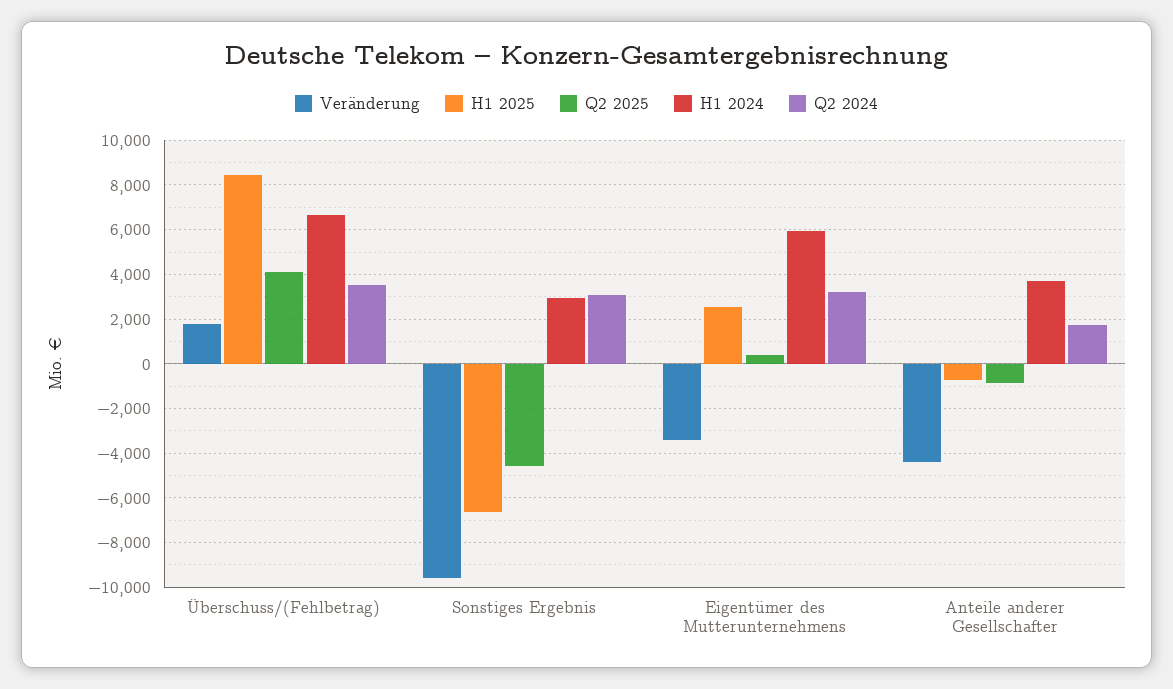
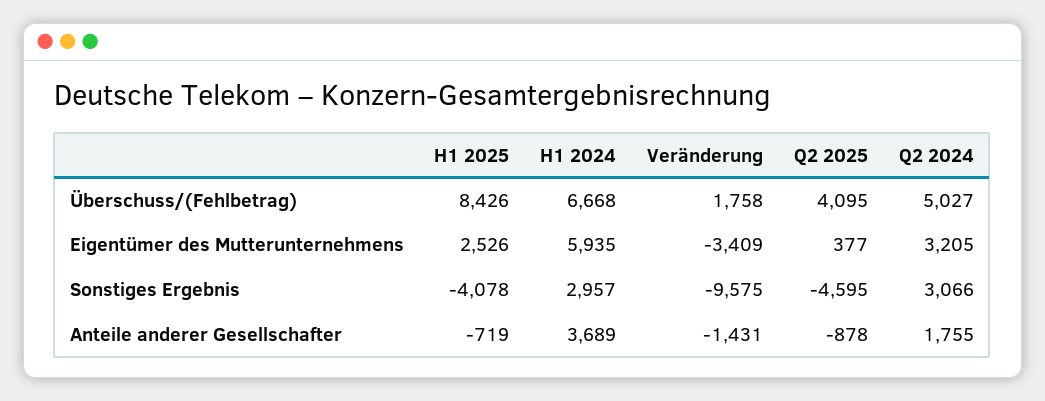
  {
    "Veränderung": {
      "Überschuss/(Fehlbetrag)": 1758,
      "Sonstiges Ergebnis": -9575,
      "Eigentümer des Mutterunternehmens": -3409,
-     "Anteile anderer Gesellschafter": -4500
+     "Anteile anderer Gesellschafter": -1431
    },
    "H1 2025": {
      "Überschuss/(Fehlbetrag)": 8426,
-     "Sonstiges Ergebnis": -6500,
+     "Sonstiges Ergebnis": -4078,
      "Eigentümer des Mutterunternehmens": 2526,
      "Anteile anderer Gesellschafter": -719
    },
    "Q2 2025": {
      "Überschuss/(Fehlbetrag)": 4095,
      "Sonstiges Ergebnis": -4595,
      "Eigentümer des Mutterunternehmens": 377,
      "Anteile anderer Gesellschafter": -878
    },
    "H1 2024": {
      "Überschuss/(Fehlbetrag)": 6668,
      "Sonstiges Ergebnis": 2957,
      "Eigentümer des Mutterunternehmens": 5935,
      "Anteile anderer Gesellschafter": 3689
    },
    "Q2 2024": {
-     "Überschuss/(Fehlbetrag)": 3500,
+     "Überschuss/(Fehlbetrag)": 5027,
      "Sonstiges Ergebnis": 3066,
      "Eigentümer des Mutterunternehmens": 3205,
      "Anteile anderer Gesellschafter": 1755
    }
  }

